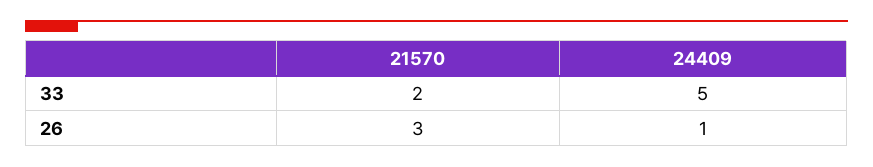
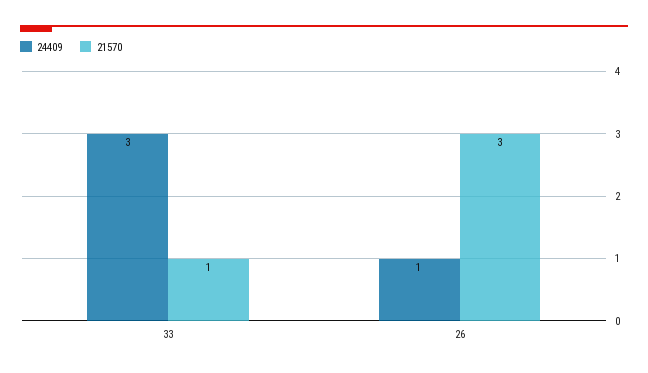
  {
    "21570": {
-     "33": 2,
+     "33": 1,
      "26": 3
    },
    "24409": {
-     "33": 5,
+     "33": 3,
      "26": 1
    }
  }

